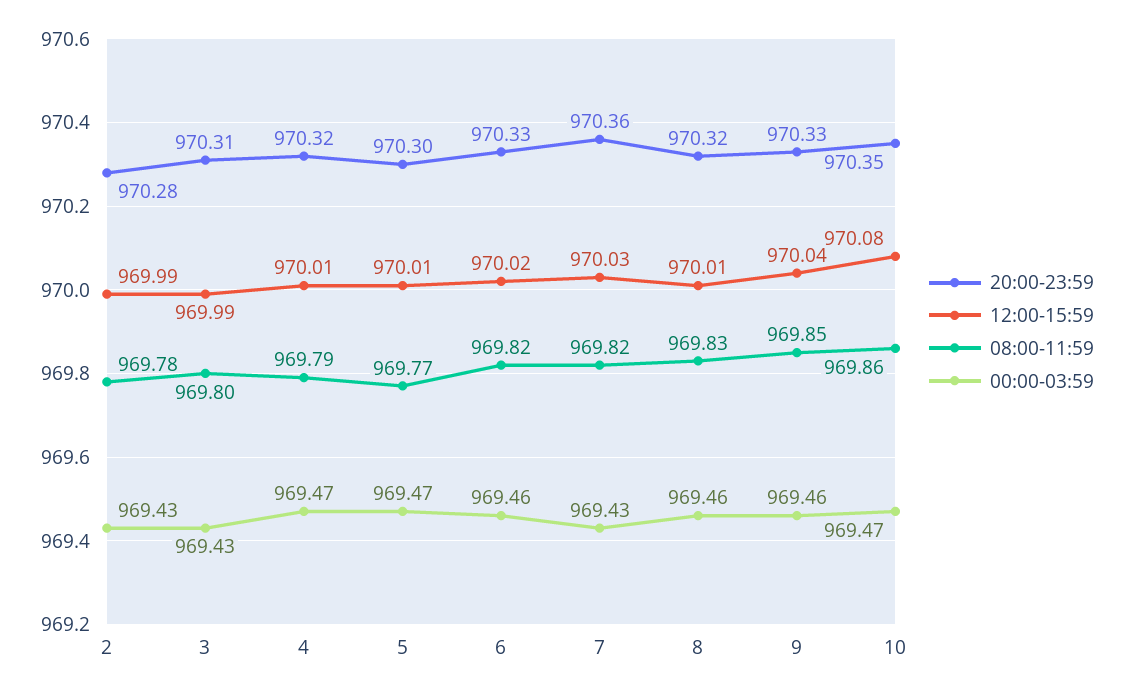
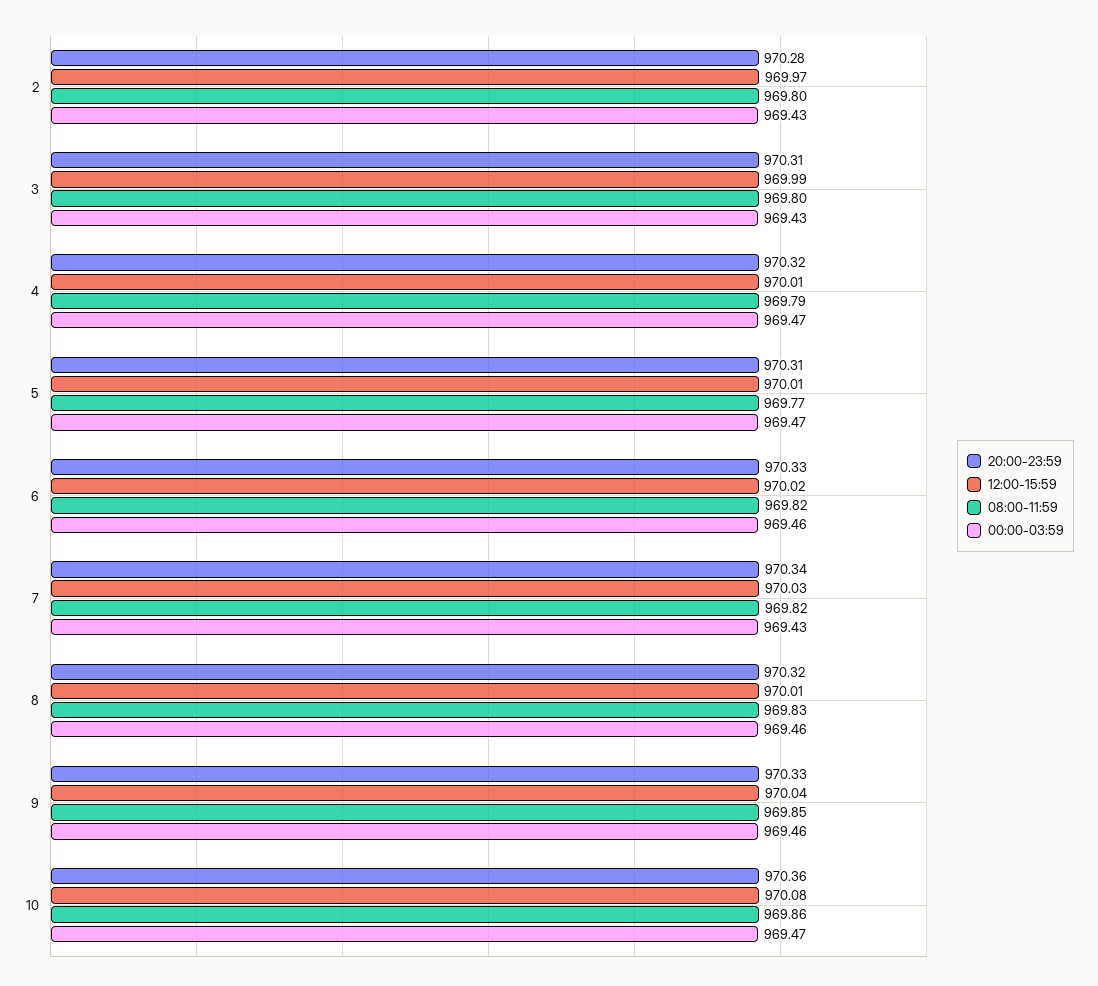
  {
    "20:00-23:59": {
      "2": 970.28,
      "3": 970.31,
      "4": 970.32,
-     "5": 970.3,
+     "5": 970.31,
      "6": 970.33,
-     "7": 970.36,
+     "7": 970.34,
      "8": 970.32,
      "9": 970.33,
-     "10": 970.35
+     "10": 970.36
    },
    "12:00-15:59": {
-     "2": 969.99,
+     "2": 969.97,
      "3": 969.99,
      "4": 970.01,
      "5": 970.01,
      "6": 970.02,
      "7": 970.03,
      "8": 970.01,
      "9": 970.04,
      "10": 970.08
    },
    "08:00-11:59": {
-     "2": 969.78,
+     "2": 969.8,
      "3": 969.8,
      "4": 969.79,
      "5": 969.77,
      "6": 969.82,
      "7": 969.82,
      "8": 969.83,
      "9": 969.85,
      "10": 969.86
    },
    "00:00-03:59": {
      "2": 969.43,
      "3": 969.43,
      "4": 969.47,
      "5": 969.47,
      "6": 969.46,
      "7": 969.43,
      "8": 969.46,
      "9": 969.46,
      "10": 969.47
    }
  }

